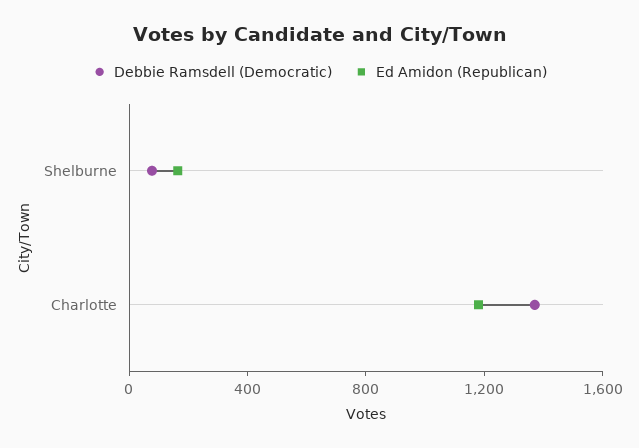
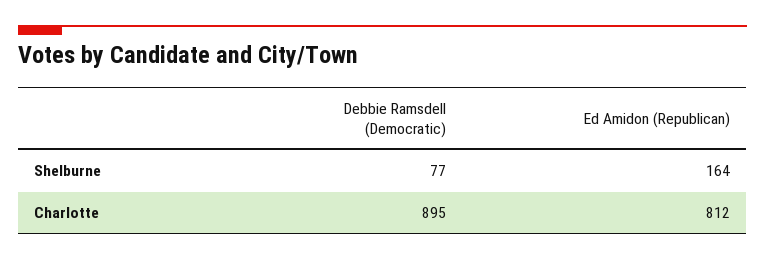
  {
    "Debbie Ramsdell (Democratic)": {
      "Shelburne": 77,
-     "Charlotte": 1400
+     "Charlotte": 895
    },
    "Ed Amidon (Republican)": {
      "Shelburne": 164,
-     "Charlotte": 1200
+     "Charlotte": 812
    }
  }

